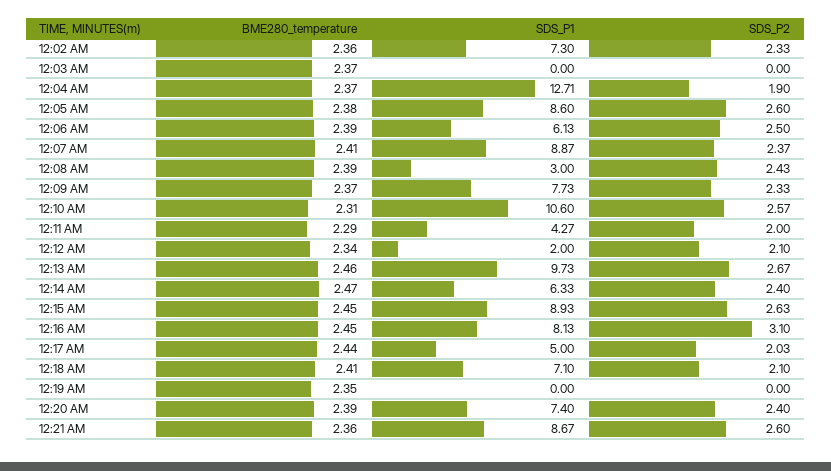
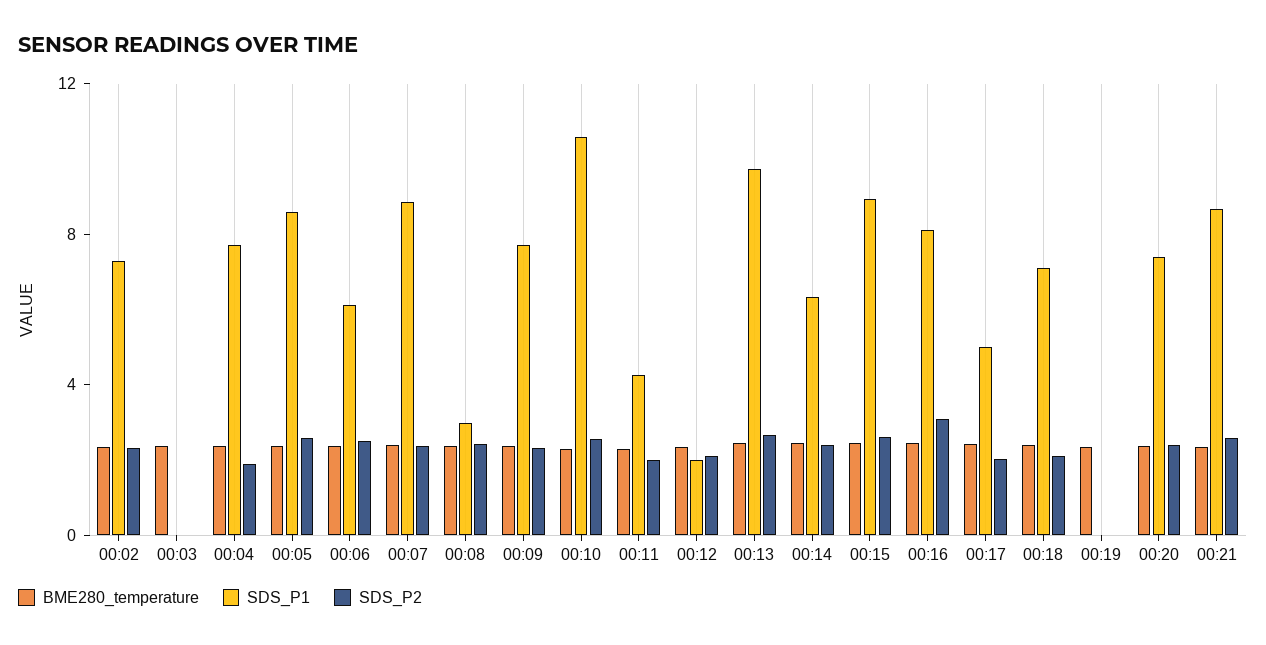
  {
    "BME280_temperature": {
      "12:02 AM": 2.36,
      "12:03 AM": 2.37,
      "12:04 AM": 2.37,
      "12:05 AM": 2.38,
      "12:06 AM": 2.39,
      "12:07 AM": 2.41,
      "12:08 AM": 2.39,
      "12:09 AM": 2.37,
      "12:10 AM": 2.31,
      "12:11 AM": 2.29,
      "12:12 AM": 2.34,
      "12:13 AM": 2.46,
      "12:14 AM": 2.47,
      "12:15 AM": 2.45,
      "12:16 AM": 2.45,
      "12:17 AM": 2.44,
      "12:18 AM": 2.41,
      "12:19 AM": 2.35,
      "12:20 AM": 2.39,
      "12:21 AM": 2.36
    },
    "SDS_P1": {
      "12:02 AM": 7.3,
      "12:03 AM": 0,
-     "12:04 AM": 12.71,
+     "12:04 AM": 8,
      "12:05 AM": 8.6,
      "12:06 AM": 6.13,
      "12:07 AM": 8.87,
      "12:08 AM": 3,
      "12:09 AM": 7.73,
      "12:10 AM": 10.6,
      "12:11 AM": 4.27,
      "12:12 AM": 2,
      "12:13 AM": 9.73,
      "12:14 AM": 6.33,
      "12:15 AM": 8.93,
      "12:16 AM": 8.13,
      "12:17 AM": 5,
      "12:18 AM": 7.1,
      "12:19 AM": 0,
      "12:20 AM": 7.4,
      "12:21 AM": 8.67
    },
    "SDS_P2": {
      "12:02 AM": 2.33,
      "12:03 AM": 0,
      "12:04 AM": 1.9,
      "12:05 AM": 2.6,
      "12:06 AM": 2.5,
      "12:07 AM": 2.37,
      "12:08 AM": 2.43,
      "12:09 AM": 2.33,
      "12:10 AM": 2.57,
      "12:11 AM": 2,
      "12:12 AM": 2.1,
      "12:13 AM": 2.67,
      "12:14 AM": 2.4,
      "12:15 AM": 2.63,
      "12:16 AM": 3.1,
      "12:17 AM": 2.03,
      "12:18 AM": 2.1,
      "12:19 AM": 0,
      "12:20 AM": 2.4,
      "12:21 AM": 2.6
    }
  }

